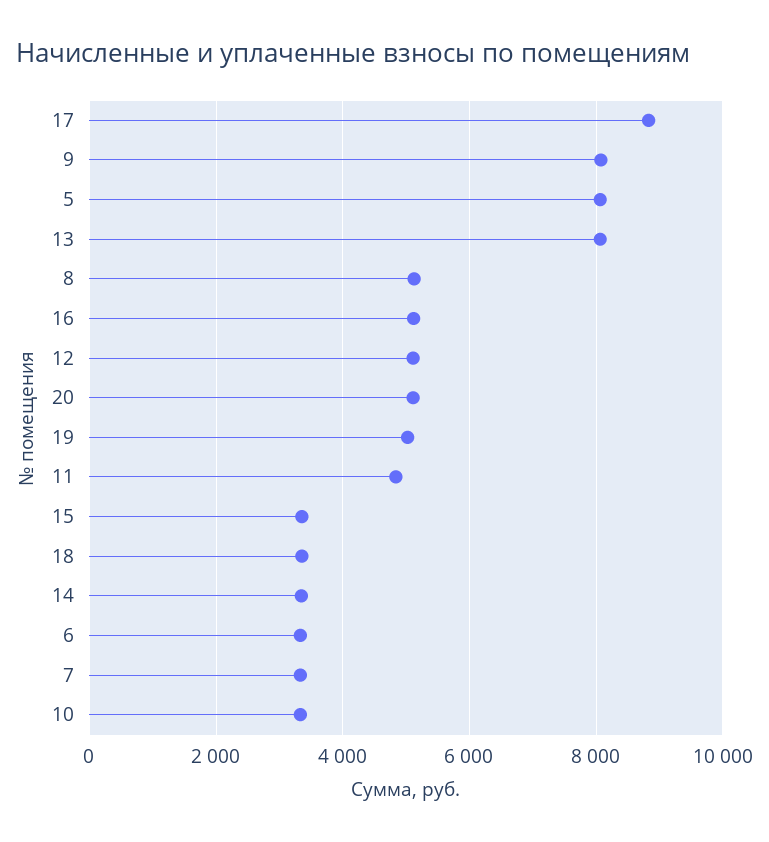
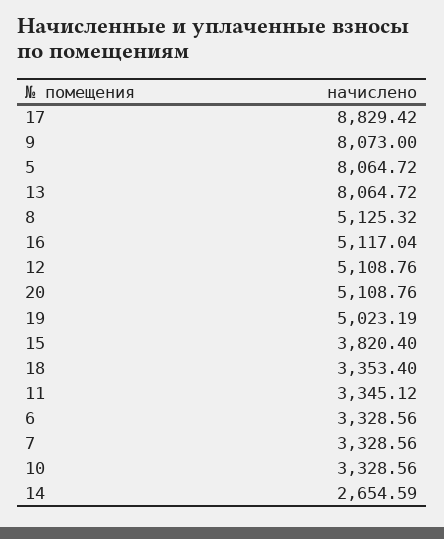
  {
    "17": 8829.42,
    "9": 8073,
    "5": 8064.72,
    "13": 8064.72,
    "8": 5125.32,
    "16": 5117.04,
    "12": 5108.76,
    "20": 5108.76,
    "19": 5023.19,
-   "11": 4800,
+   "11": 3345.12,
-   "15": 3400,
+   "15": 3820.4,
    "18": 3353.4,
-   "14": 3400,
+   "14": 2654.59,
    "6": 3328.56,
    "7": 3328.56,
    "10": 3328.56
  }

